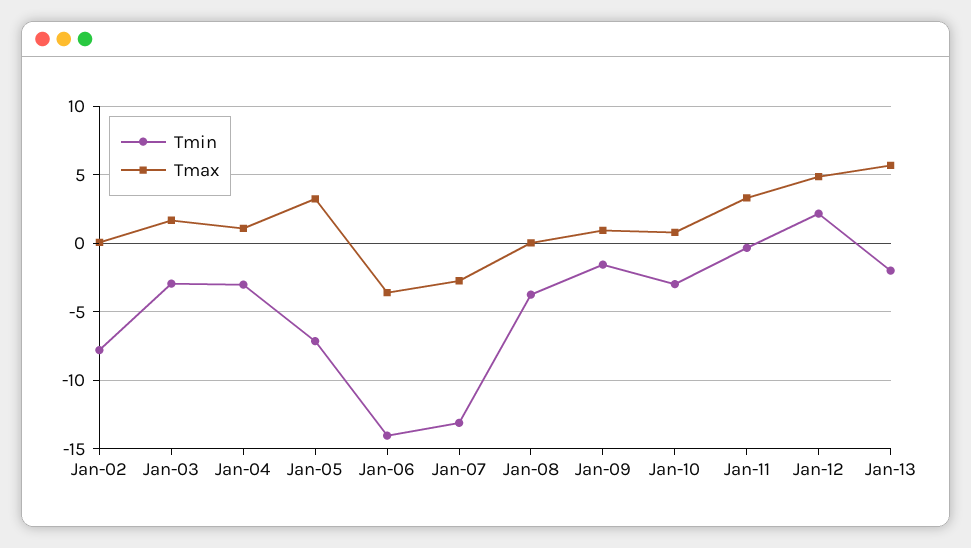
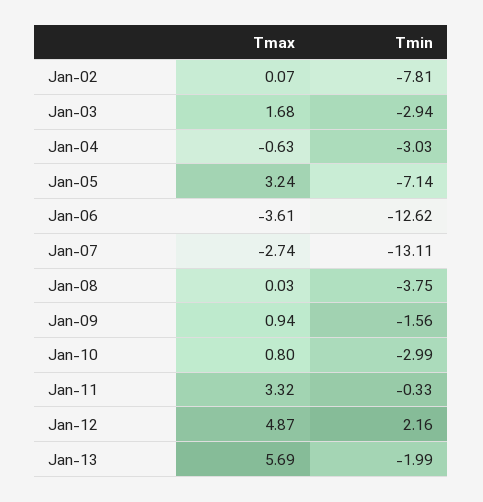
  {
    "Tmin": {
      "Jan-02": -7.81,
      "Jan-03": -2.94,
      "Jan-04": -3.03,
      "Jan-05": -7.14,
-     "Jan-06": -14,
+     "Jan-06": -12.62,
      "Jan-07": -13.11,
      "Jan-08": -3.75,
      "Jan-09": -1.56,
      "Jan-10": -2.99,
      "Jan-11": -0.33,
      "Jan-12": 2.16,
      "Jan-13": -1.99
    },
    "Tmax": {
      "Jan-02": 0.07,
      "Jan-03": 1.68,
-     "Jan-04": 1,
+     "Jan-04": -0.63,
      "Jan-05": 3.24,
      "Jan-06": -3.61,
      "Jan-07": -2.74,
      "Jan-08": 0.03,
      "Jan-09": 0.94,
      "Jan-10": 0.8,
      "Jan-11": 3.32,
      "Jan-12": 4.87,
      "Jan-13": 5.69
    }
  }

